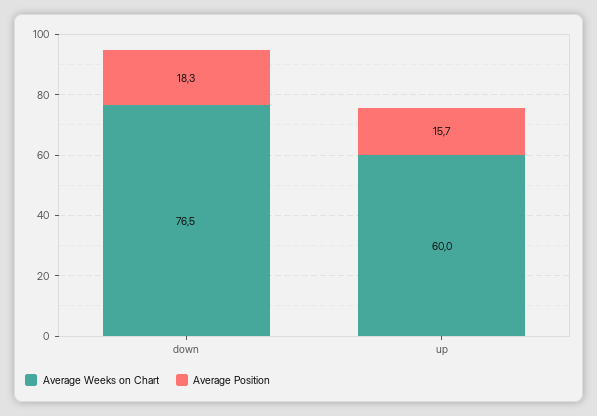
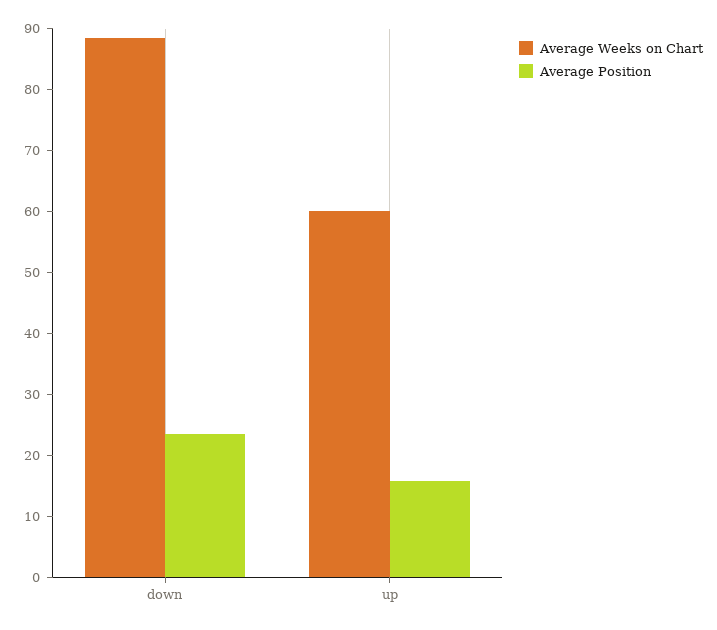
  {
    "Average Weeks on Chart": {
-     "down": 76.5,
+     "down": 88,
      "up": 60
    },
    "Average Position": {
-     "down": 18.3,
+     "down": 24,
      "up": 15.7
    }
  }

